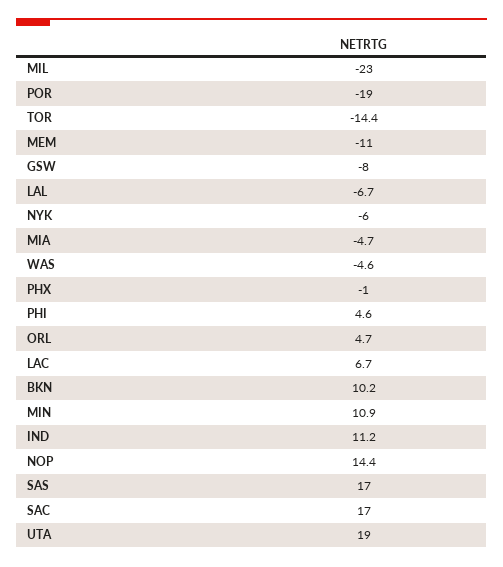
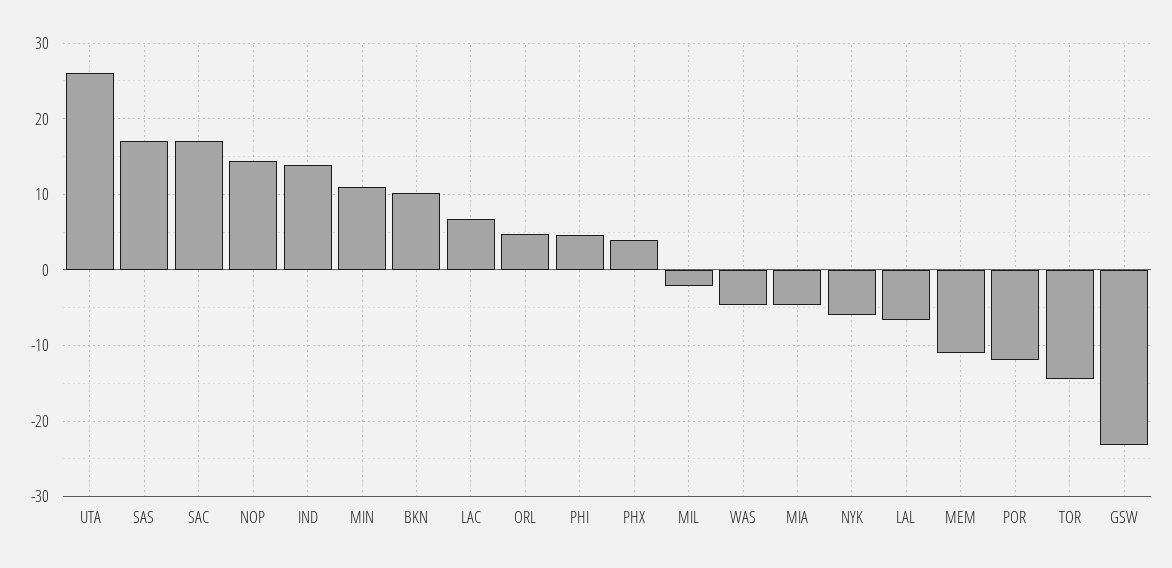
  {
-   "MIL": -23,
+   "MIL": -2,
-   "POR": -19,
+   "POR": -12,
    "TOR": -14.4,
    "MEM": -11,
-   "GSW": -8,
+   "GSW": -23,
    "LAL": -6.7,
    "NYK": -6,
    "MIA": -4.7,
    "WAS": -4.6,
-   "PHX": -1,
+   "PHX": 4,
    "PHI": 4.6,
    "ORL": 4.7,
    "LAC": 6.7,
    "BKN": 10.2,
    "MIN": 10.9,
-   "IND": 11.2,
+   "IND": 14,
    "NOP": 14.4,
    "SAS": 17,
    "SAC": 17,
-   "UTA": 19
+   "UTA": 26
  }

